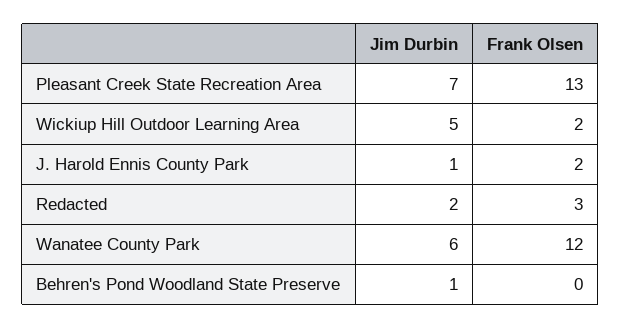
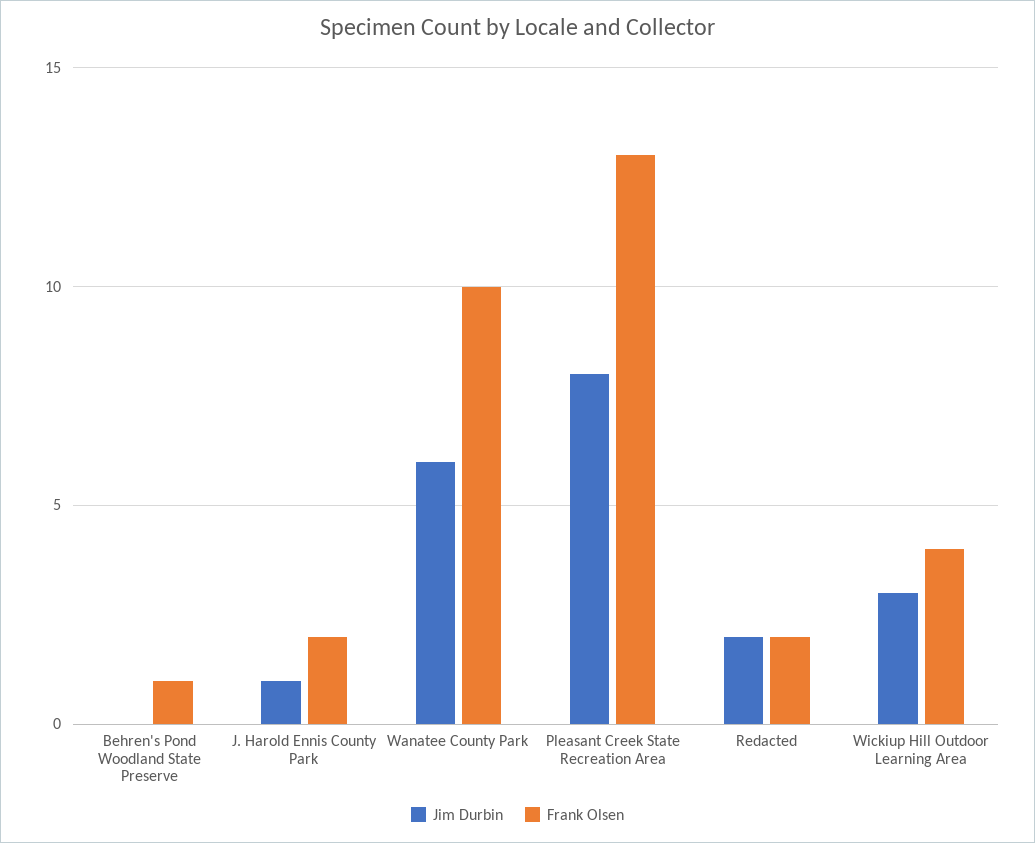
  {
    "Jim Durbin": {
-     "Pleasant Creek State Recreation Area": 7,
+     "Pleasant Creek State Recreation Area": 8,
-     "Wickiup Hill Outdoor Learning Area": 5,
+     "Wickiup Hill Outdoor Learning Area": 3,
      "J. Harold Ennis County Park": 1,
      "Redacted": 2,
      "Wanatee County Park": 6,
-     "Behren's Pond Woodland State Preserve": 1
+     "Behren's Pond Woodland State Preserve": 0
    },
    "Frank Olsen": {
      "Pleasant Creek State Recreation Area": 13,
-     "Wickiup Hill Outdoor Learning Area": 2,
+     "Wickiup Hill Outdoor Learning Area": 4,
      "J. Harold Ennis County Park": 2,
-     "Redacted": 3,
+     "Redacted": 2,
-     "Wanatee County Park": 12,
+     "Wanatee County Park": 10,
-     "Behren's Pond Woodland State Preserve": 0
+     "Behren's Pond Woodland State Preserve": 1
    }
  }

